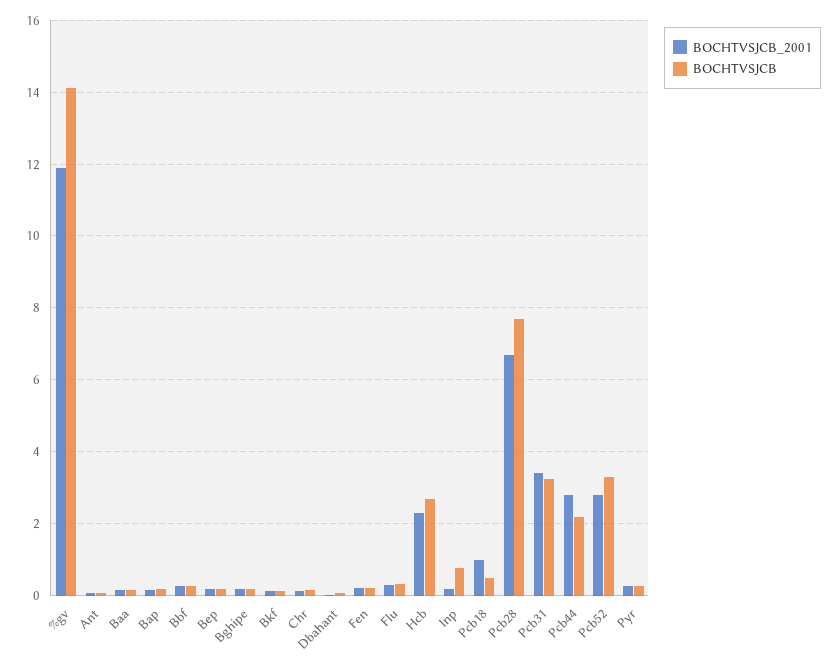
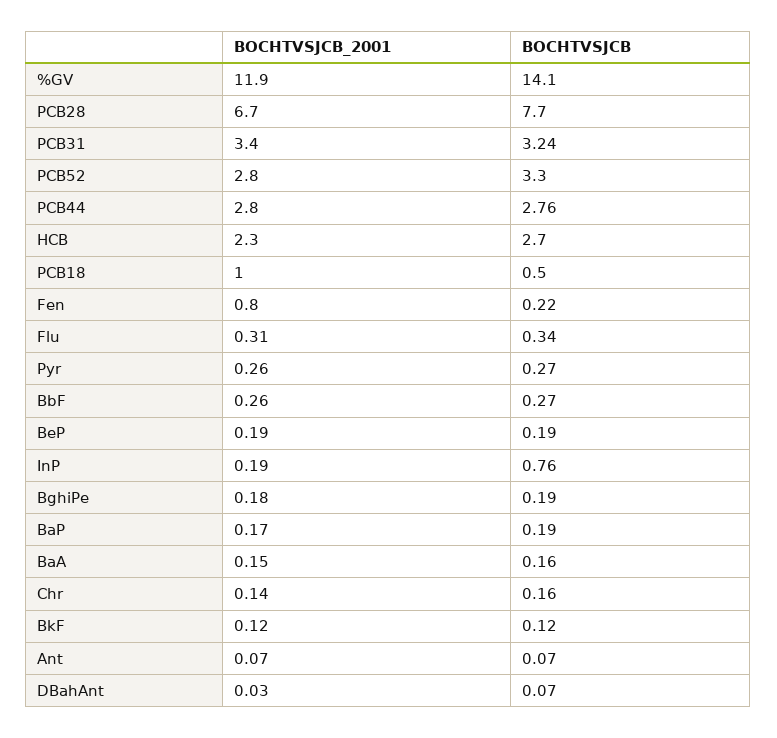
  {
    "BOCHTVSJCB_2001": {
      "%gv": 11.9,
      "Ant": 0.07,
      "Baa": 0.15,
      "Bap": 0.17,
      "Bbf": 0.26,
      "Bep": 0.19,
      "Bghipe": 0.18,
      "Bkf": 0.12,
      "Chr": 0.14,
      "Dbahant": 0.03,
-     "Fen": 0.2,
+     "Fen": 0.8,
      "Flu": 0.31,
      "Hcb": 2.3,
      "Inp": 0.19,
      "Pcb18": 1,
      "Pcb28": 6.7,
      "Pcb31": 3.4,
      "Pcb44": 2.8,
      "Pcb52": 2.8,
      "Pyr": 0.26
    },
    "BOCHTVSJCB": {
      "%gv": 14.1,
      "Ant": 0.07,
      "Baa": 0.16,
      "Bap": 0.19,
      "Bbf": 0.27,
      "Bep": 0.19,
      "Bghipe": 0.19,
      "Bkf": 0.12,
      "Chr": 0.16,
      "Dbahant": 0.07,
      "Fen": 0.22,
      "Flu": 0.34,
      "Hcb": 2.7,
      "Inp": 0.76,
      "Pcb18": 0.5,
      "Pcb28": 7.7,
      "Pcb31": 3.24,
-     "Pcb44": 2.2,
+     "Pcb44": 2.76,
      "Pcb52": 3.3,
      "Pyr": 0.27
    }
  }

